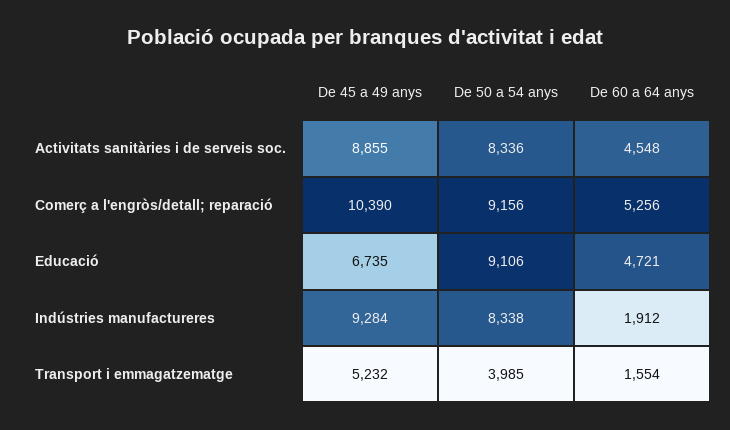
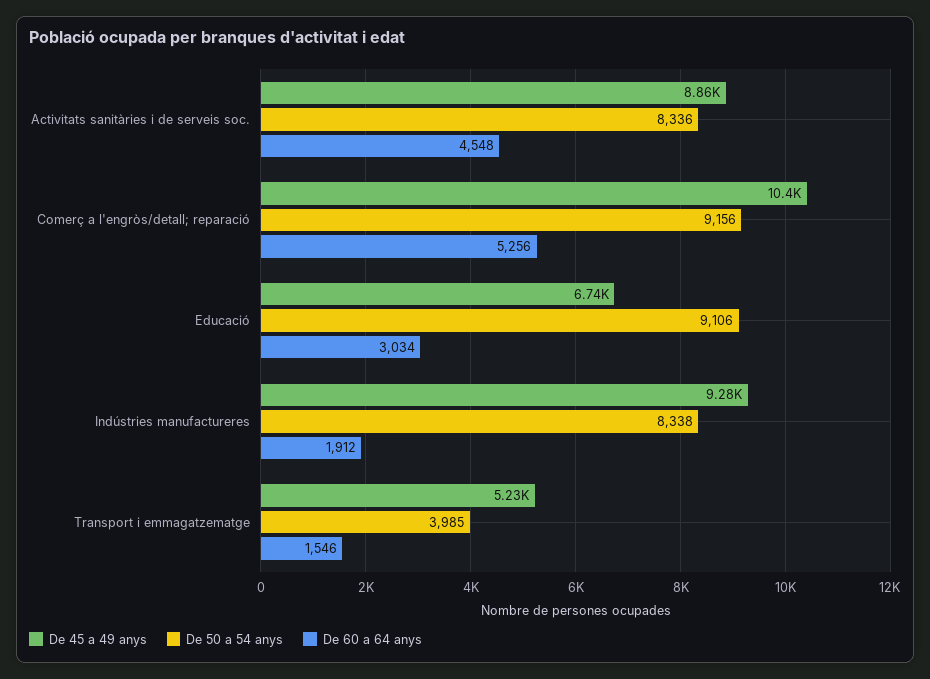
  {
    "De 45 a 49 anys": {
      "Activitats sanitàries i de serveis soc.": 8855,
      "Comerç a l'engròs/detall; reparació": 10390,
      "Educació": 6735,
      "Indústries manufactureres": 9284,
      "Transport i emmagatzematge": 5232
    },
    "De 50 a 54 anys": {
      "Activitats sanitàries i de serveis soc.": 8336,
      "Comerç a l'engròs/detall; reparació": 9156,
      "Educació": 9106,
      "Indústries manufactureres": 8338,
      "Transport i emmagatzematge": 3985
    },
    "De 60 a 64 anys": {
      "Activitats sanitàries i de serveis soc.": 4548,
      "Comerç a l'engròs/detall; reparació": 5256,
-     "Educació": 4721,
+     "Educació": 3034,
      "Indústries manufactureres": 1912,
-     "Transport i emmagatzematge": 1554
+     "Transport i emmagatzematge": 1546
    }
  }

